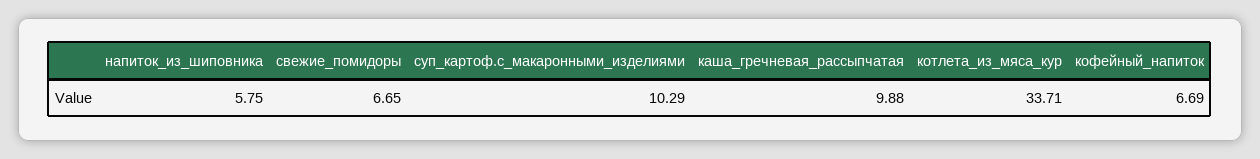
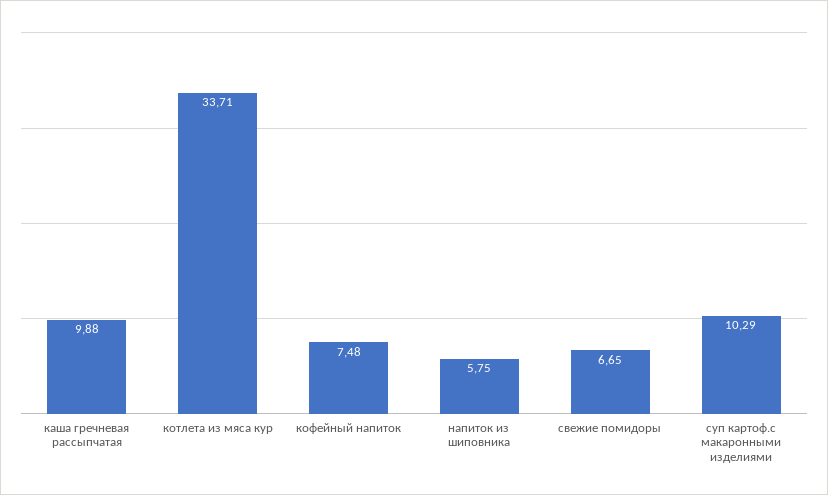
  {
    "напиток_из_шиповника": 5.75,
    "свежие_помидоры": 6.65,
    "суп_картоф.с_макаронными_изделиями": 10.29,
    "каша_гречневая_рассыпчатая": 9.88,
    "котлета_из_мяса_кур": 33.71,
-   "кофейный_напиток": 6.69
+   "кофейный_напиток": 7.48
  }

